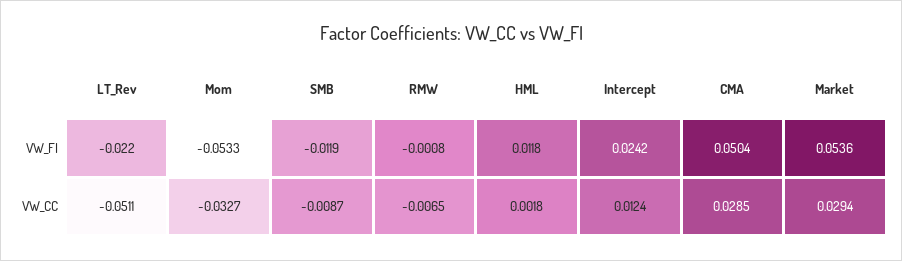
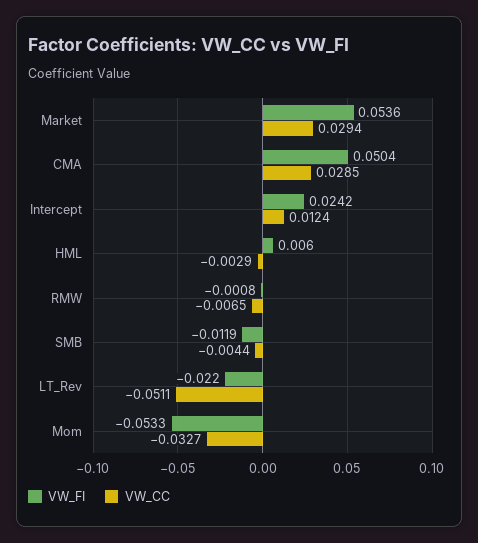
  {
    "VW_FI": {
      "LT_Rev": -0.022,
      "Mom": -0.0533,
      "SMB": -0.0119,
      "RMW": -0.0008,
-     "HML": 0.0118,
+     "HML": 0.006,
      "Intercept": 0.0242,
      "CMA": 0.0504,
      "Market": 0.0536
    },
    "VW_CC": {
      "LT_Rev": -0.0511,
      "Mom": -0.0327,
-     "SMB": -0.0087,
+     "SMB": -0.0044,
      "RMW": -0.0065,
-     "HML": 0.0018,
+     "HML": -0.0029,
      "Intercept": 0.0124,
      "CMA": 0.0285,
      "Market": 0.0294
    }
  }

